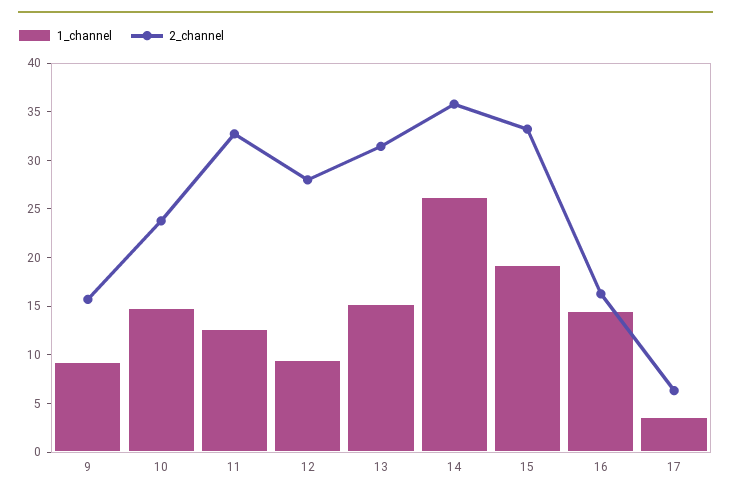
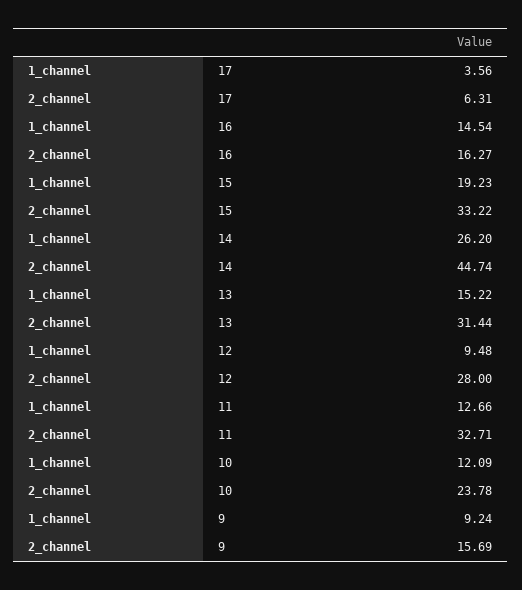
  {
    "1_channel": {
      "9": 9.24,
-     "10": 15,
+     "10": 12.09,
      "11": 12.66,
      "12": 9.48,
      "13": 15.22,
      "14": 26.2,
      "15": 19.23,
      "16": 14.54,
      "17": 3.56
    },
    "2_channel": {
      "9": 15.69,
      "10": 23.78,
      "11": 32.71,
      "12": 28,
      "13": 31.44,
-     "14": 36,
+     "14": 44.74,
      "15": 33.22,
      "16": 16.27,
      "17": 6.31
    }
  }

